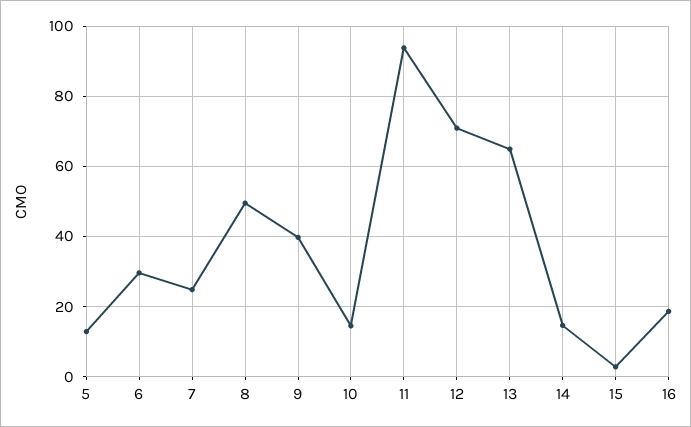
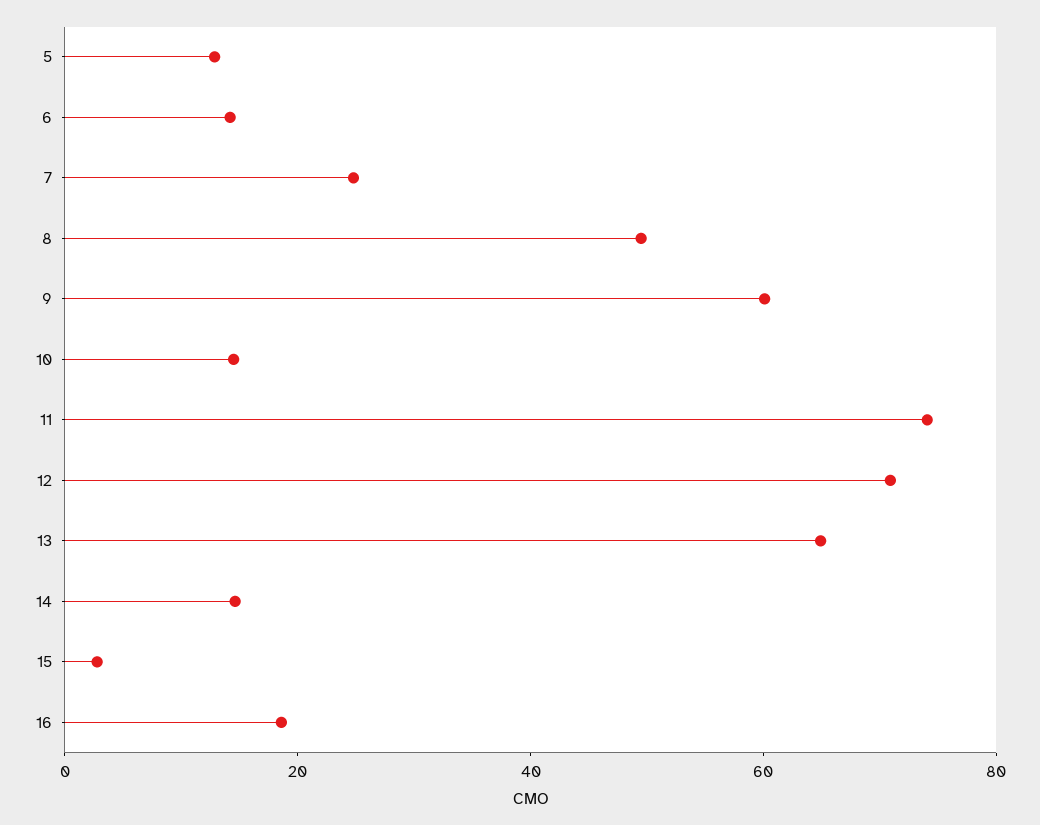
  {
    "5": 12,
-   "6": 30,
+   "6": 15,
    "7": 24,
    "8": 50,
-   "9": 40,
+   "9": 60,
    "10": 14,
-   "11": 94,
+   "11": 75,
    "12": 70,
    "13": 64,
    "14": 14,
    "15": 2,
    "16": 18
  }

